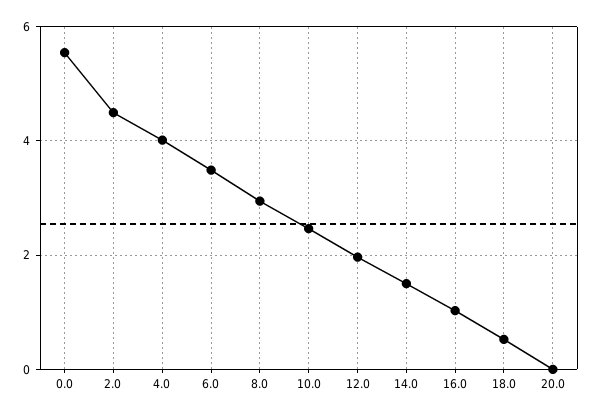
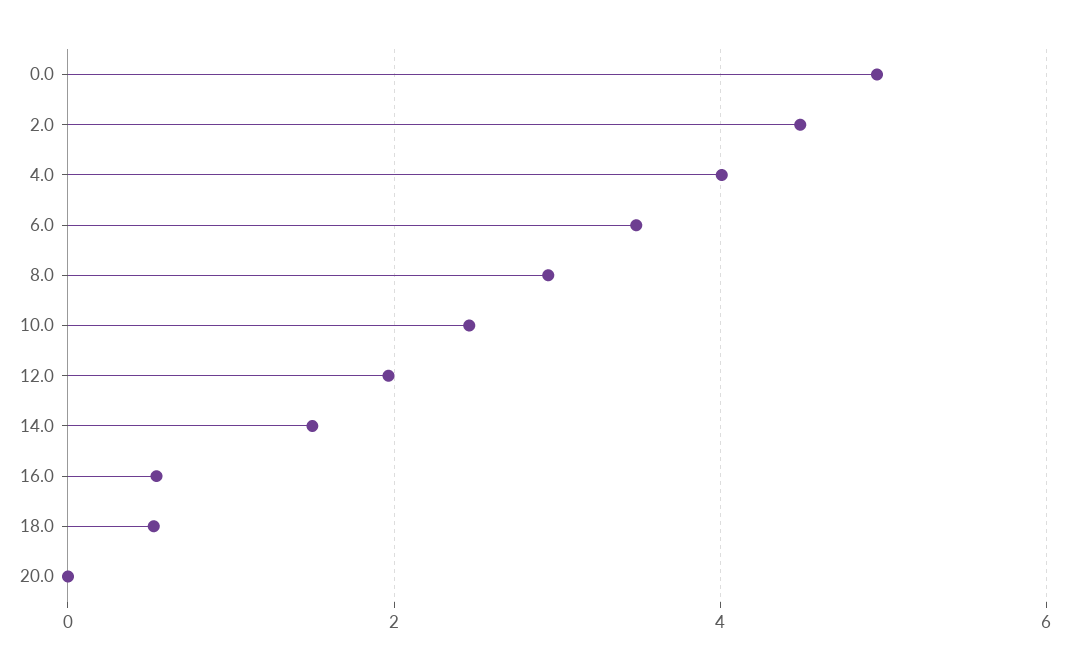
  {
-   "0.0": 5.6,
+   "0.0": 5,
    "2.0": 4.4,
    "4.0": 4,
    "6.0": 3.4,
    "8.0": 3,
    "10.0": 2.4,
    "12.0": 2,
    "14.0": 1.4,
-   "16.0": 1,
+   "16.0": 0.6,
    "18.0": 0.6,
    "20.0": 0
  }

